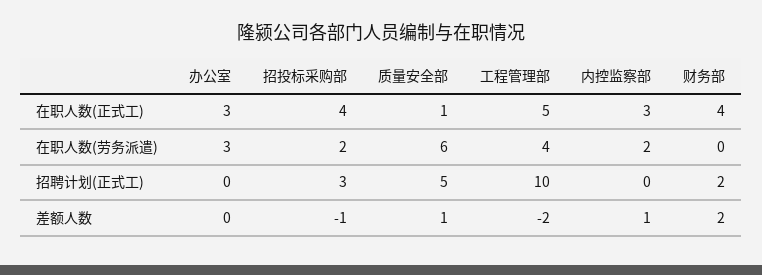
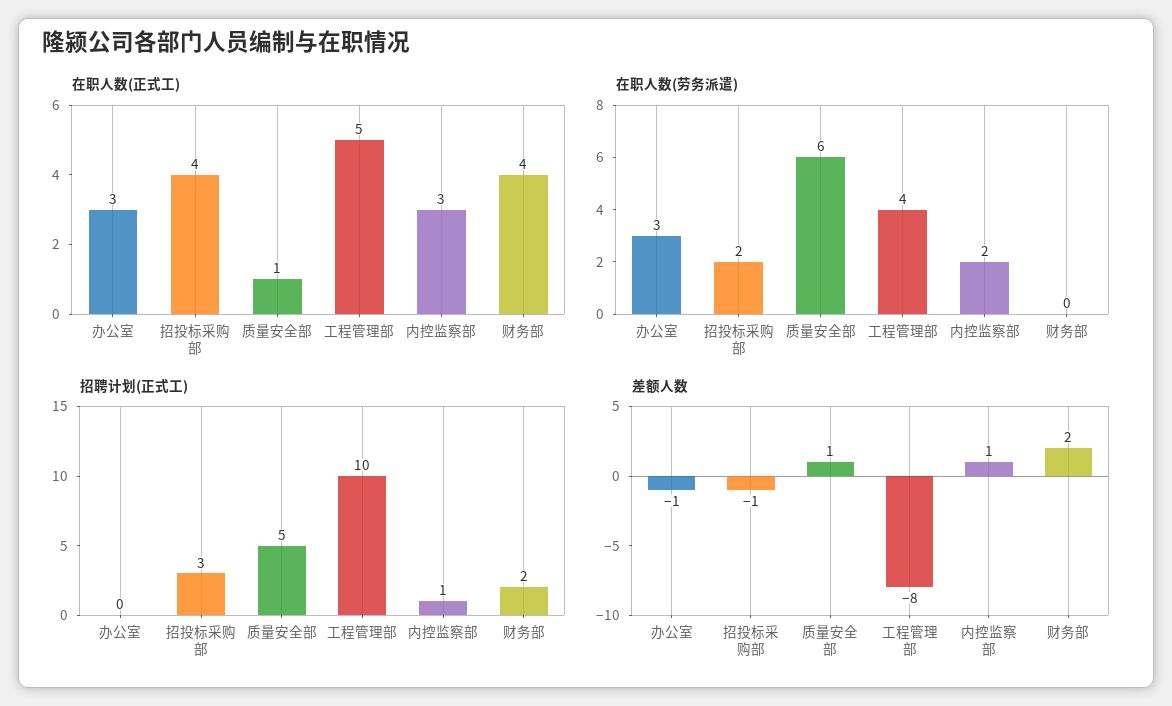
  {
    "在职人数(正式工)": {
      "办公室": 3,
      "招投标采购部": 4,
      "质量安全部": 1,
      "工程管理部": 5,
      "内控监察部": 3,
      "财务部": 4
    },
    "在职人数(劳务派遣)": {
      "办公室": 3,
      "招投标采购部": 2,
      "质量安全部": 6,
      "工程管理部": 4,
      "内控监察部": 2,
      "财务部": 0
    },
    "招聘计划(正式工)": {
      "办公室": 0,
      "招投标采购部": 3,
      "质量安全部": 5,
      "工程管理部": 10,
-     "内控监察部": 0,
+     "内控监察部": 1,
      "财务部": 2
    },
    "差额人数": {
-     "办公室": 0,
+     "办公室": -1,
      "招投标采购部": -1,
      "质量安全部": 1,
-     "工程管理部": -2,
+     "工程管理部": -8,
      "内控监察部": 1,
      "财务部": 2
    }
  }

